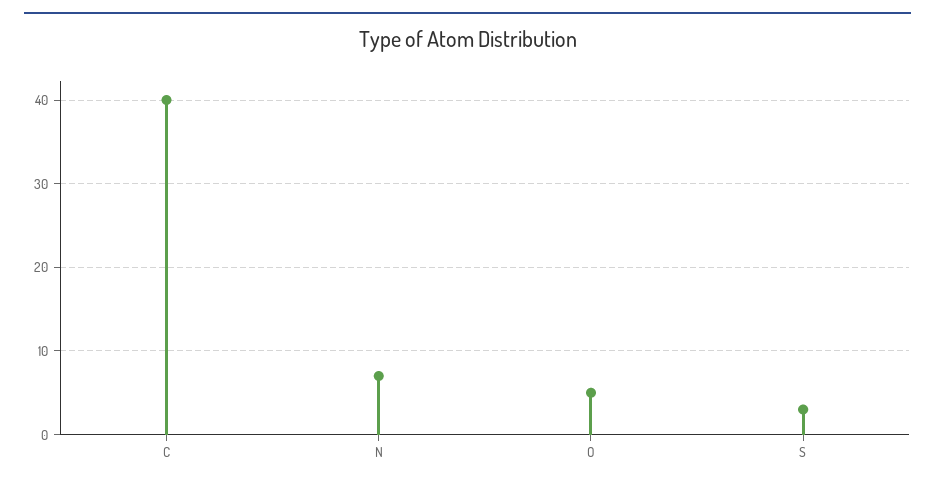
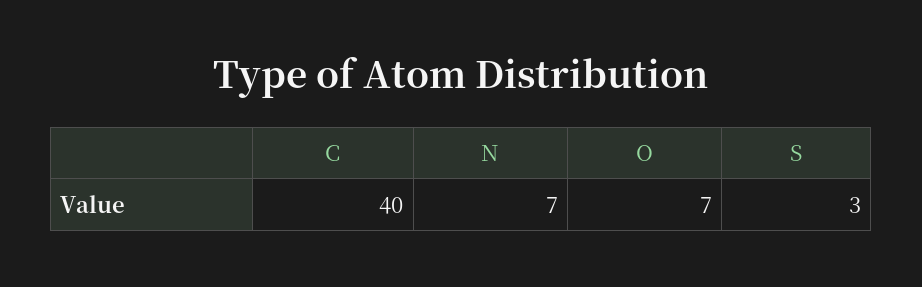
  {
    "C": 40,
    "N": 7,
-   "O": 5,
+   "O": 7,
    "S": 3
  }

